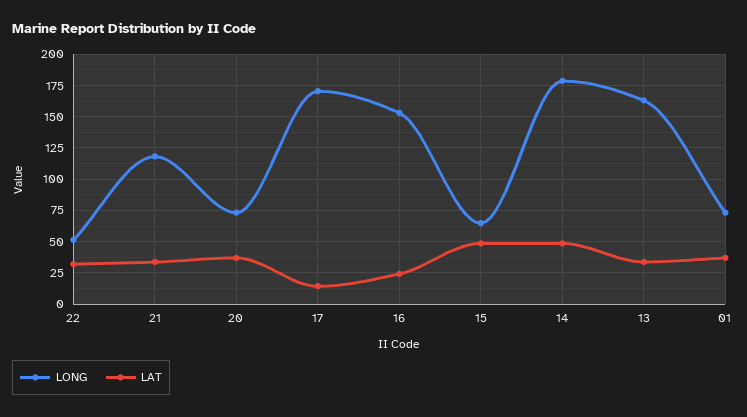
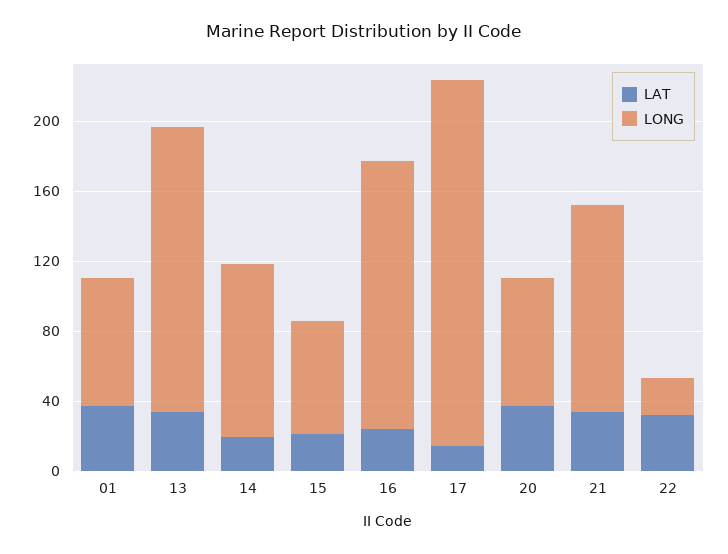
  {
    "LONG": {
-     "22": 50,
+     "22": 20,
      "21": 120,
      "20": 75,
-     "17": 170,
+     "17": 210,
      "16": 155,
      "15": 65,
-     "14": 180,
+     "14": 100,
      "13": 165,
      "01": 75
    },
    "LAT": {
      "22": 30,
      "21": 35,
      "20": 35,
      "17": 15,
      "16": 25,
-     "15": 50,
+     "15": 20,
-     "14": 50,
+     "14": 20,
      "13": 35,
      "01": 35
    }
  }

